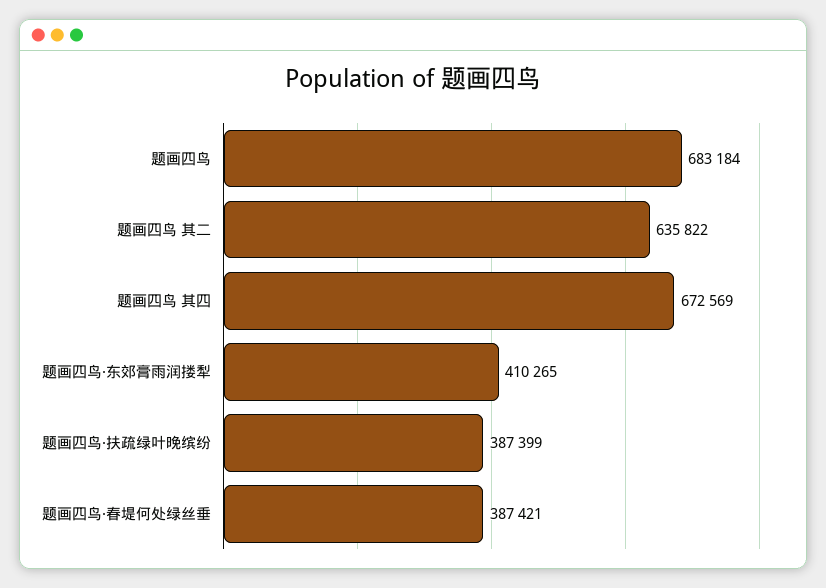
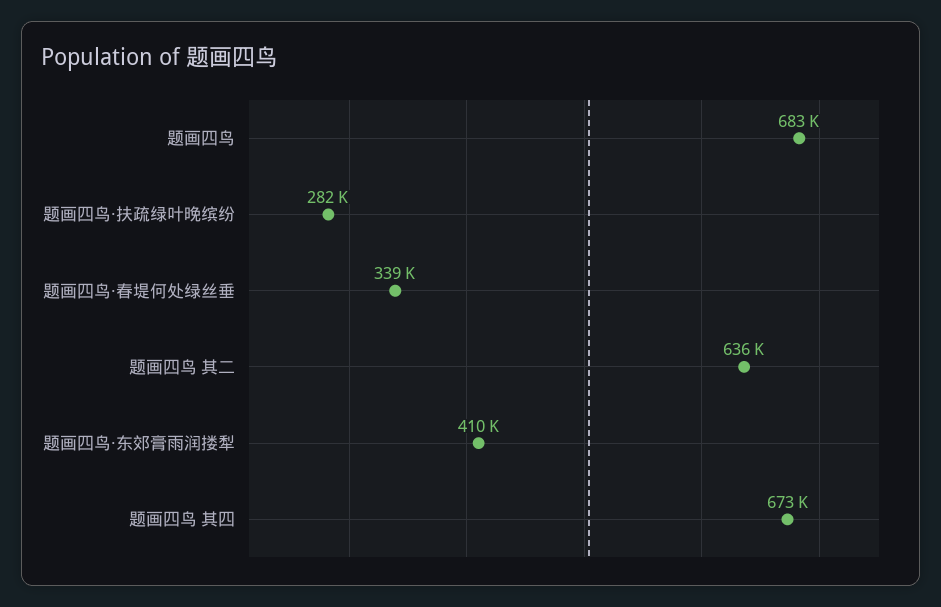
  {
    "题画四鸟": 683184,
    "题画四鸟 其二": 635822,
    "题画四鸟 其四": 672569,
    "题画四鸟·东郊膏雨润搂犁": 410265,
-   "题画四鸟·扶疏绿叶晚缤纷": 387399,
+   "题画四鸟·扶疏绿叶晚缤纷": 282000,
-   "题画四鸟·春堤何处绿丝垂": 387421
+   "题画四鸟·春堤何处绿丝垂": 339000
  }

